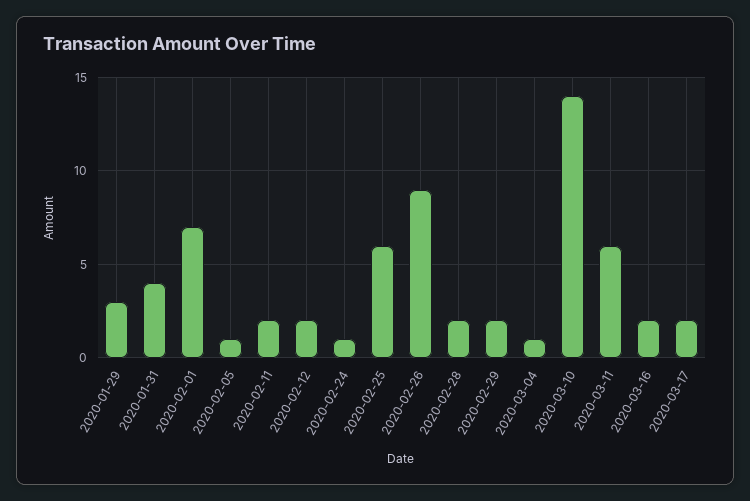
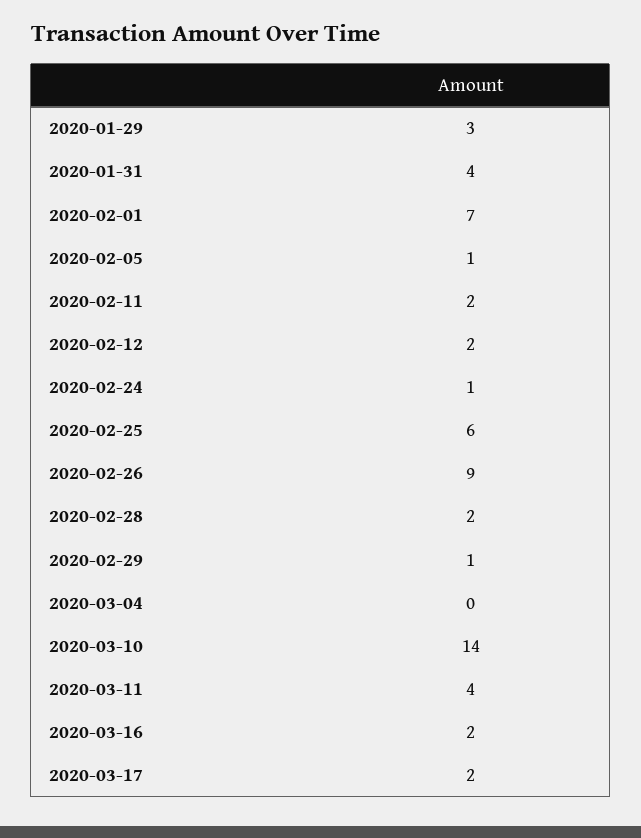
  {
    "2020-01-29": 3,
    "2020-01-31": 4,
    "2020-02-01": 7,
    "2020-02-05": 1,
    "2020-02-11": 2,
    "2020-02-12": 2,
    "2020-02-24": 1,
    "2020-02-25": 6,
    "2020-02-26": 9,
    "2020-02-28": 2,
-   "2020-02-29": 2,
+   "2020-02-29": 1,
-   "2020-03-04": 1,
+   "2020-03-04": 0,
    "2020-03-10": 14,
-   "2020-03-11": 6,
+   "2020-03-11": 4,
    "2020-03-16": 2,
    "2020-03-17": 2
  }

